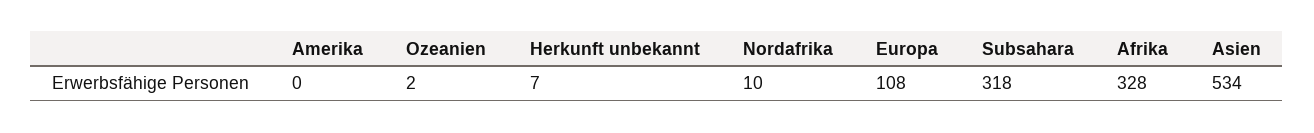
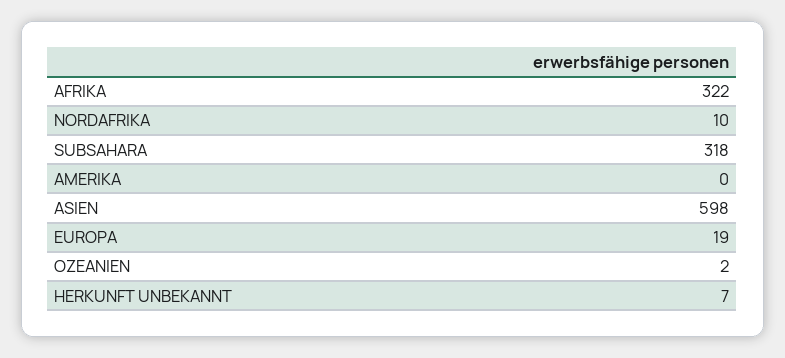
  {
    "Amerika": 0,
    "Ozeanien": 2,
    "Herkunft unbekannt": 7,
    "Nordafrika": 10,
-   "Europa": 108,
+   "Europa": 19,
    "Subsahara": 318,
-   "Afrika": 328,
+   "Afrika": 322,
-   "Asien": 534
+   "Asien": 598
  }

